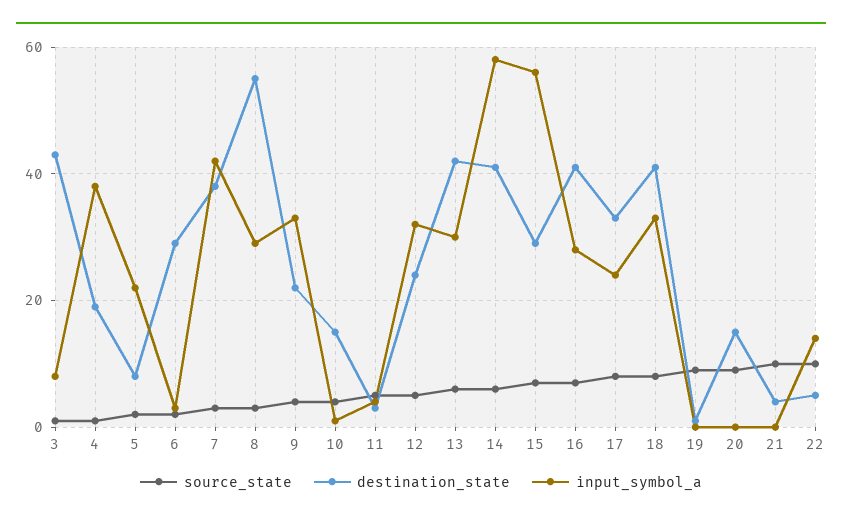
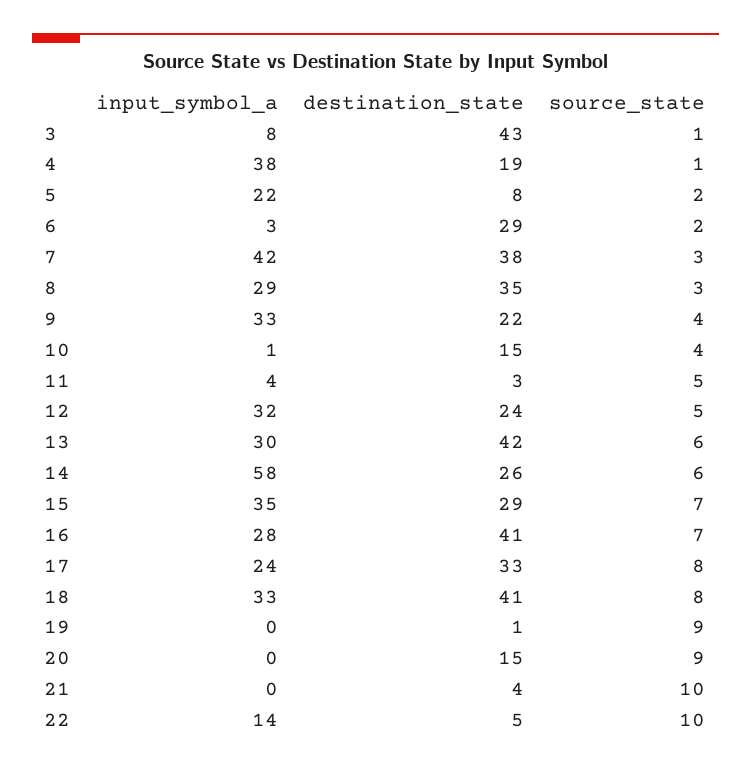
  {
    "source_state": {
      "3": 1,
      "4": 1,
      "5": 2,
      "6": 2,
      "7": 3,
      "8": 3,
      "9": 4,
      "10": 4,
      "11": 5,
      "12": 5,
      "13": 6,
      "14": 6,
      "15": 7,
      "16": 7,
      "17": 8,
      "18": 8,
      "19": 9,
      "20": 9,
      "21": 10,
      "22": 10
    },
    "destination_state": {
      "3": 43,
      "4": 19,
      "5": 8,
      "6": 29,
      "7": 38,
-     "8": 55,
+     "8": 35,
      "9": 22,
      "10": 15,
      "11": 3,
      "12": 24,
      "13": 42,
-     "14": 40,
+     "14": 26,
      "15": 29,
      "16": 41,
      "17": 33,
      "18": 41,
      "19": 1,
      "20": 15,
      "21": 4,
      "22": 5
    },
    "input_symbol_a": {
      "3": 8,
      "4": 38,
      "5": 22,
      "6": 3,
      "7": 42,
      "8": 29,
      "9": 33,
      "10": 1,
      "11": 4,
      "12": 32,
      "13": 30,
      "14": 58,
-     "15": 55,
+     "15": 35,
      "16": 28,
      "17": 24,
      "18": 33,
      "19": 0,
      "20": 0,
      "21": 0,
      "22": 14
    }
  }

